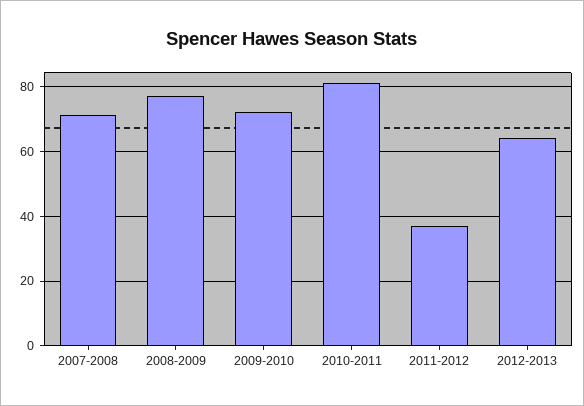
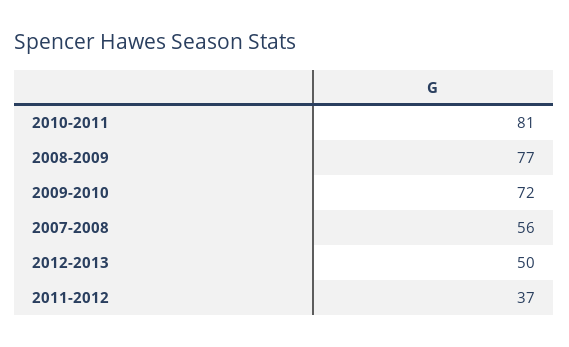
  {
-   "2007-2008": 70,
+   "2007-2008": 56,
    "2008-2009": 77,
    "2009-2010": 72,
    "2010-2011": 81,
    "2011-2012": 37,
-   "2012-2013": 65
+   "2012-2013": 50
  }

